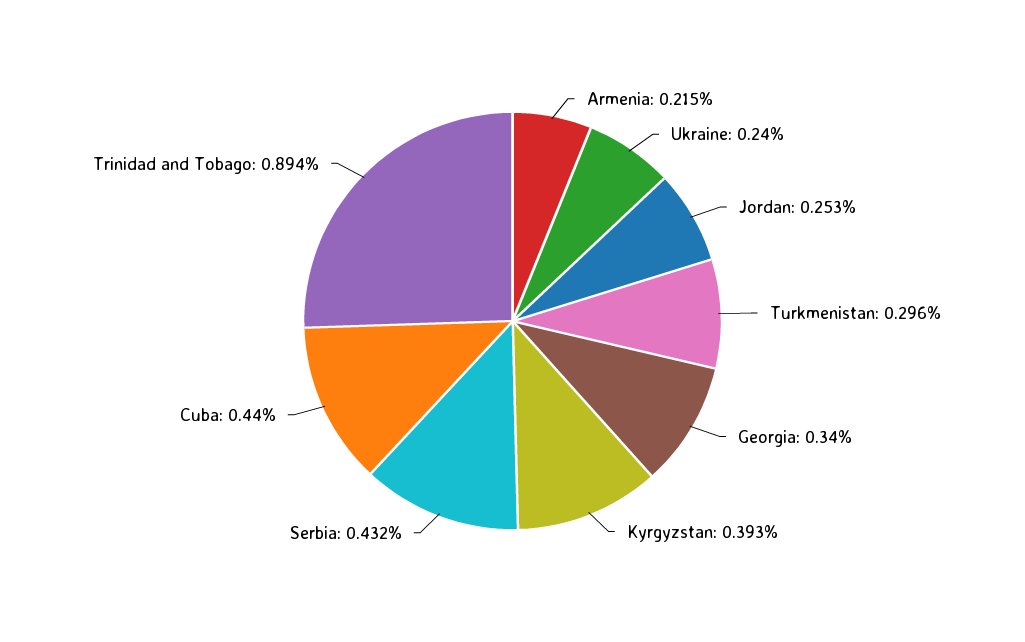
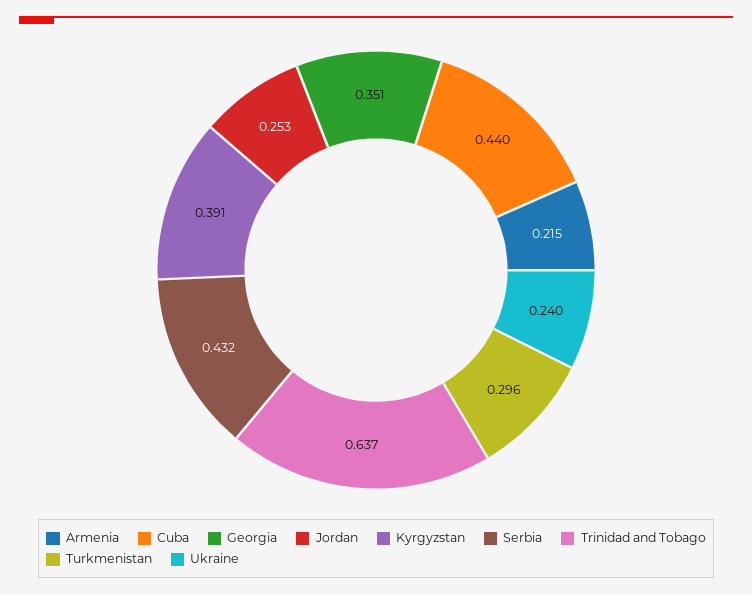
  {
    "Armenia": 0.215,
    "Ukraine": 0.24,
    "Jordan": 0.253,
    "Turkmenistan": 0.296,
-   "Georgia": 0.34,
+   "Georgia": 0.351,
-   "Kyrgyzstan": 0.393,
+   "Kyrgyzstan": 0.391,
    "Serbia": 0.432,
    "Cuba": 0.44,
-   "Trinidad and Tobago": 0.894
+   "Trinidad and Tobago": 0.637
  }

